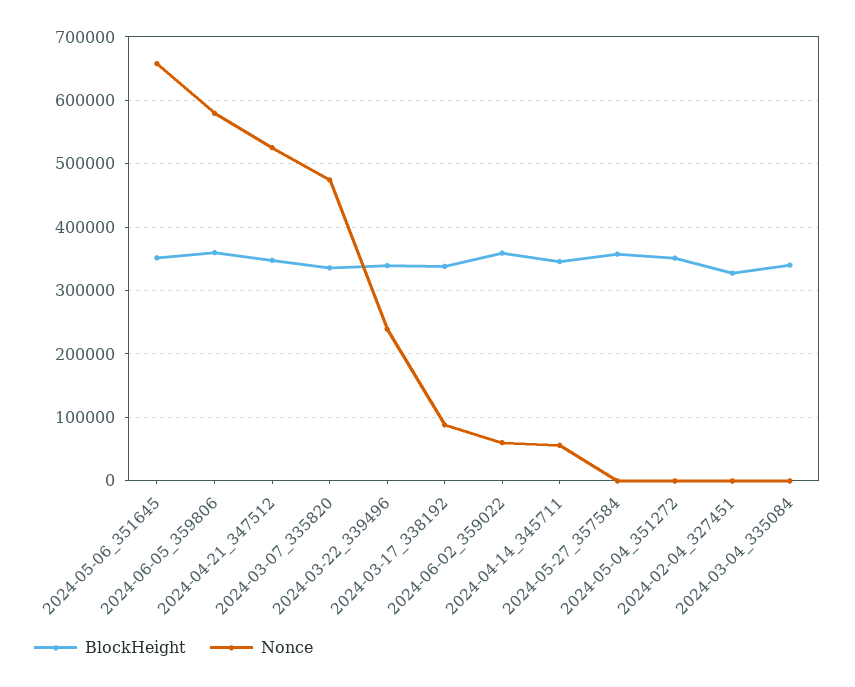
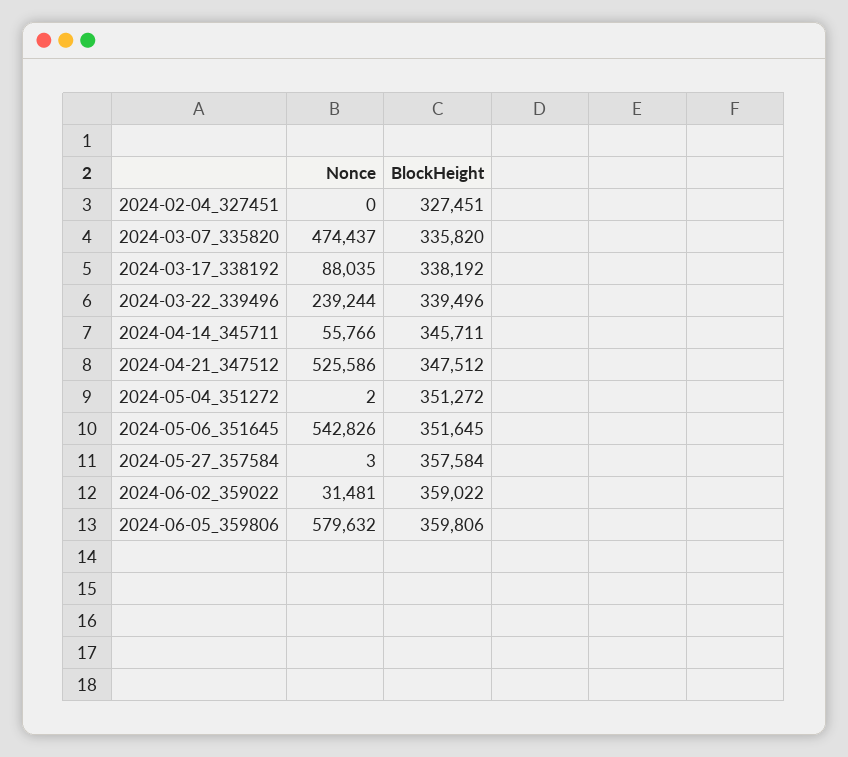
  {
    "BlockHeight": {
      "2024-05-06_351645": 351645,
      "2024-06-05_359806": 359806,
      "2024-04-21_347512": 347512,
      "2024-03-07_335820": 335820,
      "2024-03-22_339496": 339496,
      "2024-03-17_338192": 338192,
      "2024-06-02_359022": 359022,
      "2024-04-14_345711": 345711,
      "2024-05-27_357584": 357584,
      "2024-05-04_351272": 351272,
-     "2024-02-04_327451": 327451,
+     "2024-02-04_327451": 327451
-     "2024-03-04_335084": 340000
    },
    "Nonce": {
-     "2024-05-06_351645": 660000,
+     "2024-05-06_351645": 542826,
      "2024-06-05_359806": 579632,
      "2024-04-21_347512": 525586,
      "2024-03-07_335820": 474437,
      "2024-03-22_339496": 239244,
      "2024-03-17_338192": 88035,
-     "2024-06-02_359022": 60000,
+     "2024-06-02_359022": 31481,
      "2024-04-14_345711": 55766,
      "2024-05-27_357584": 3,
      "2024-05-04_351272": 2,
-     "2024-02-04_327451": 0,
+     "2024-02-04_327451": 0
-     "2024-03-04_335084": 0
    }
  }

